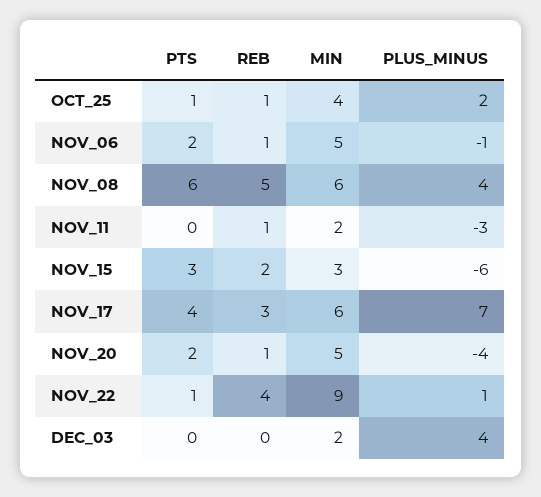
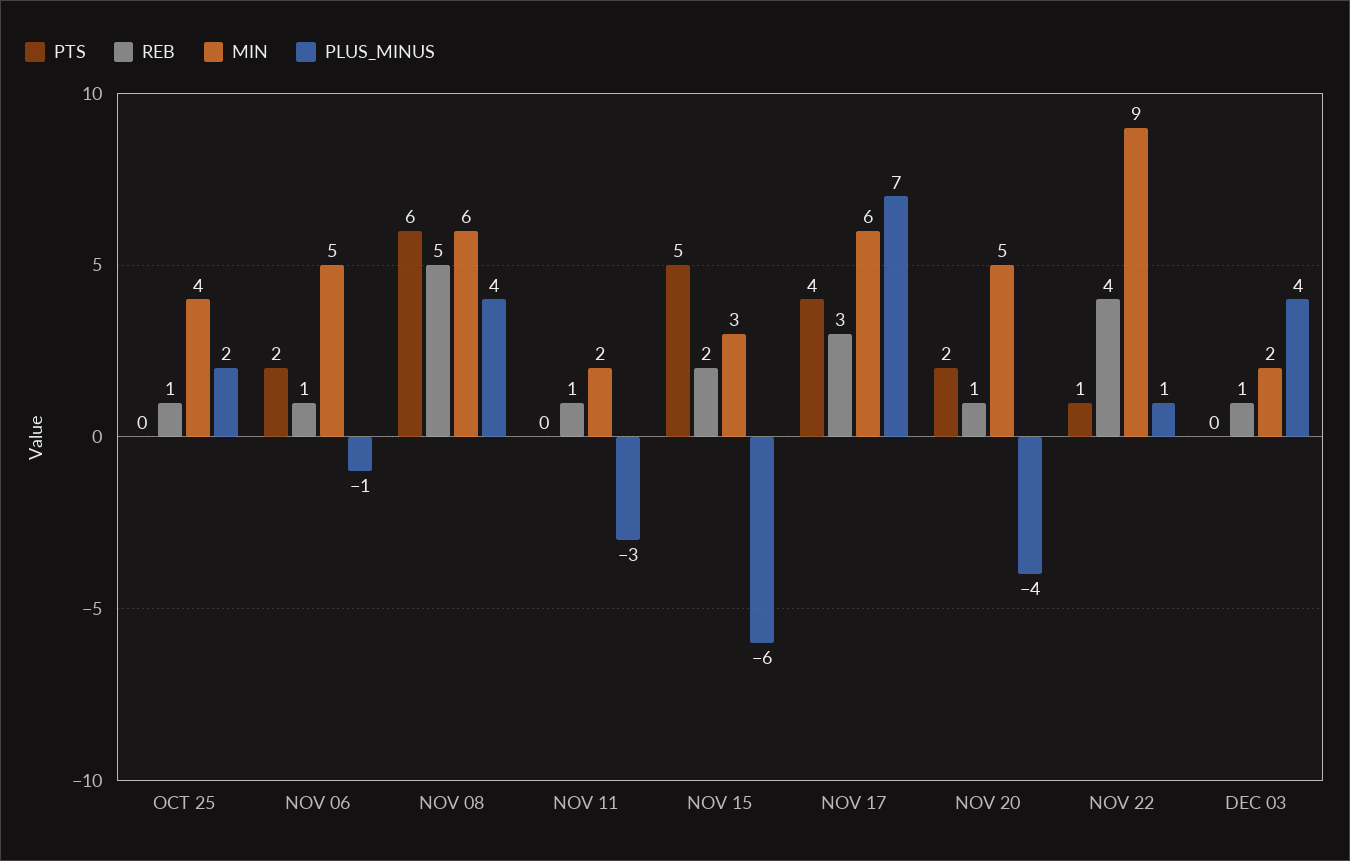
  {
    "PTS": {
-     "OCT_25": 1,
+     "OCT_25": 0,
      "NOV_06": 2,
      "NOV_08": 6,
      "NOV_11": 0,
-     "NOV_15": 3,
+     "NOV_15": 5,
      "NOV_17": 4,
      "NOV_20": 2,
      "NOV_22": 1,
      "DEC_03": 0
    },
    "REB": {
      "OCT_25": 1,
      "NOV_06": 1,
      "NOV_08": 5,
      "NOV_11": 1,
      "NOV_15": 2,
      "NOV_17": 3,
      "NOV_20": 1,
      "NOV_22": 4,
-     "DEC_03": 0
+     "DEC_03": 1
    },
    "MIN": {
      "OCT_25": 4,
      "NOV_06": 5,
      "NOV_08": 6,
      "NOV_11": 2,
      "NOV_15": 3,
      "NOV_17": 6,
      "NOV_20": 5,
      "NOV_22": 9,
      "DEC_03": 2
    },
    "PLUS_MINUS": {
      "OCT_25": 2,
      "NOV_06": -1,
      "NOV_08": 4,
      "NOV_11": -3,
      "NOV_15": -6,
      "NOV_17": 7,
      "NOV_20": -4,
      "NOV_22": 1,
      "DEC_03": 4
    }
  }

